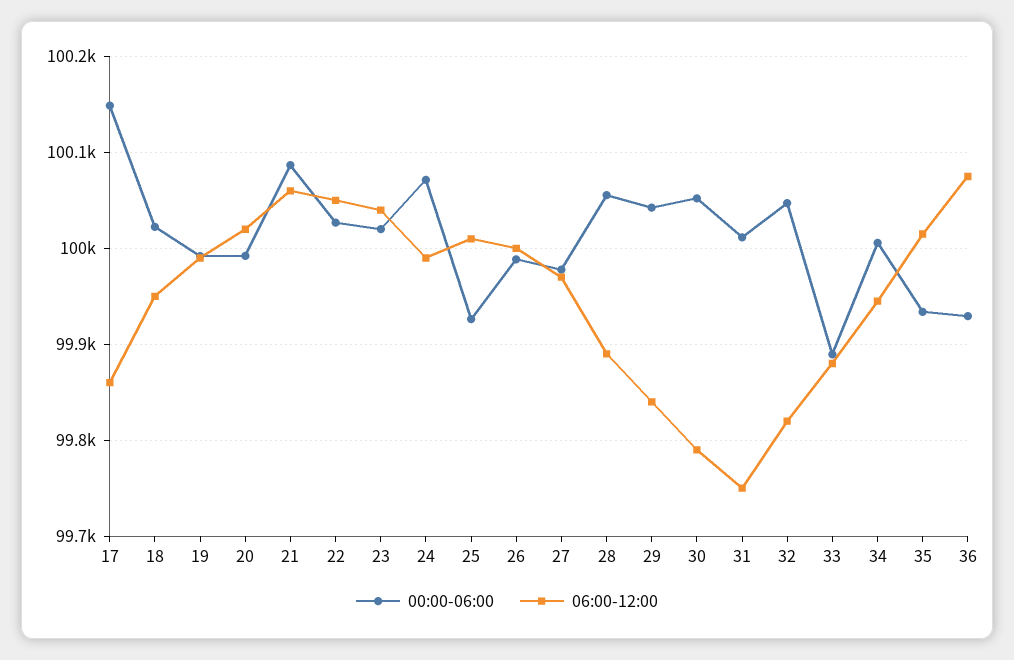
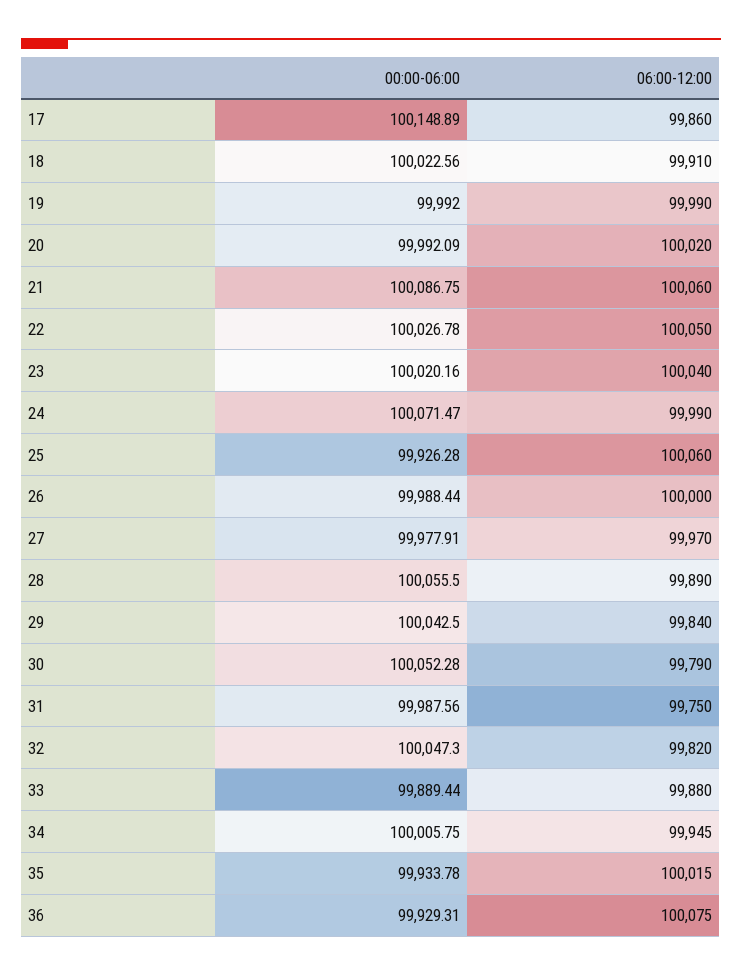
  {
    "00:00-06:00": {
      "17": 100148.89,
      "18": 100022.56,
      "19": 99992,
      "20": 99992.09,
      "21": 100086.75,
      "22": 100026.78,
      "23": 100020.16,
      "24": 100071.47,
      "25": 99926.28,
      "26": 99988.44,
      "27": 99977.91,
      "28": 100055.5,
      "29": 100042.5,
      "30": 100052.28,
-     "31": 100010,
+     "31": 99987.56,
      "32": 100047.3,
      "33": 99889.44,
      "34": 100005.75,
      "35": 99933.78,
      "36": 99929.31
    },
    "06:00-12:00": {
      "17": 99860,
-     "18": 99950,
+     "18": 99910,
      "19": 99990,
      "20": 100020,
      "21": 100060,
      "22": 100050,
      "23": 100040,
      "24": 99990,
-     "25": 100010,
+     "25": 100060,
      "26": 100000,
      "27": 99970,
      "28": 99890,
      "29": 99840,
      "30": 99790,
      "31": 99750,
      "32": 99820,
      "33": 99880,
      "34": 99945,
      "35": 100015,
      "36": 100075
    }
  }

